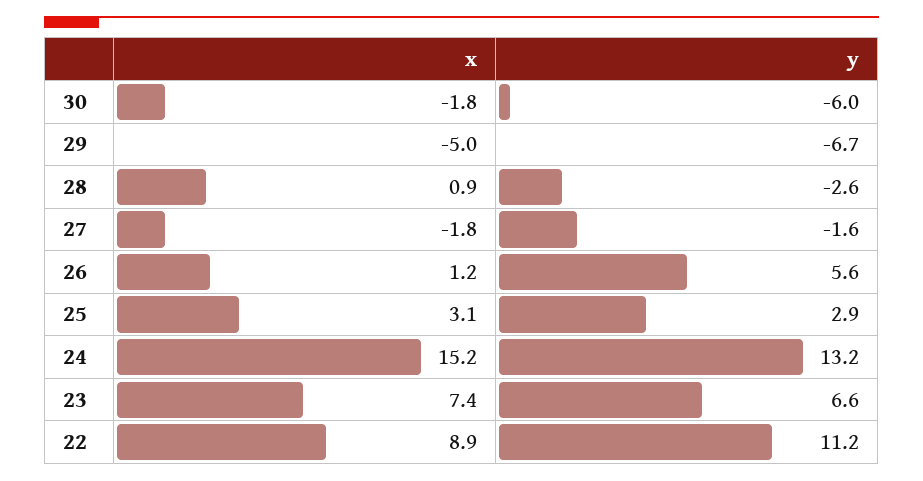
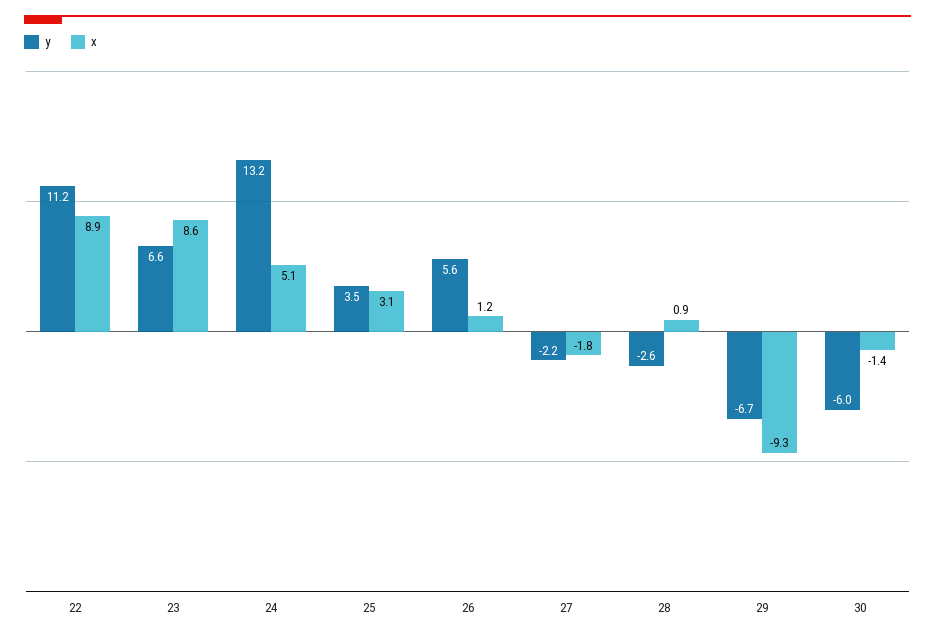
  {
    "x": {
-     "30": -1.8,
+     "30": -1.4,
-     "29": -5,
+     "29": -9.3,
      "28": 0.9,
      "27": -1.8,
      "26": 1.2,
      "25": 3.1,
-     "24": 15.2,
+     "24": 5.1,
-     "23": 7.4,
+     "23": 8.6,
      "22": 8.9
    },
    "y": {
      "30": -6,
      "29": -6.7,
      "28": -2.6,
-     "27": -1.6,
+     "27": -2.2,
      "26": 5.6,
-     "25": 2.9,
+     "25": 3.5,
      "24": 13.2,
      "23": 6.6,
      "22": 11.2
    }
  }

